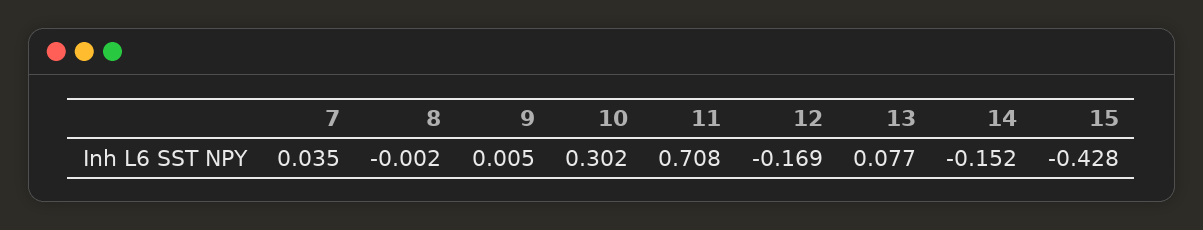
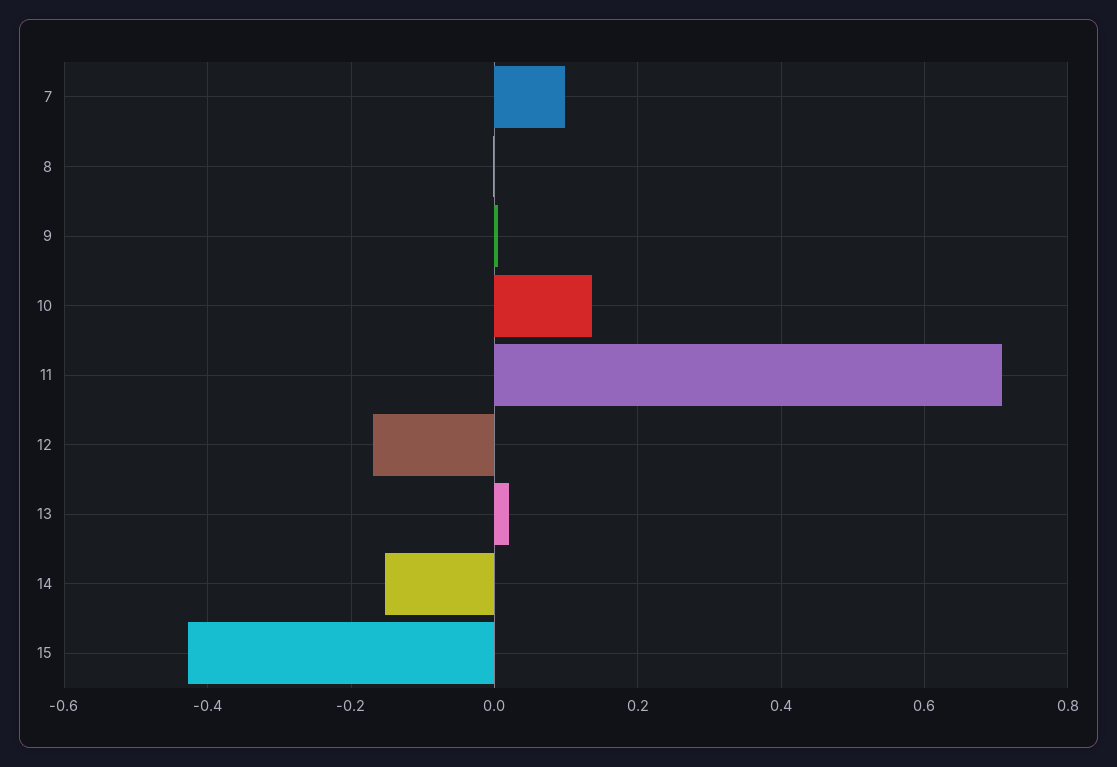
  {
-   "7": 0.035,
+   "7": 0.1,
    "8": -0.002,
    "9": 0.005,
-   "10": 0.302,
+   "10": 0.14,
    "11": 0.708,
    "12": -0.169,
-   "13": 0.077,
+   "13": 0.02,
    "14": -0.152,
    "15": -0.428
  }

